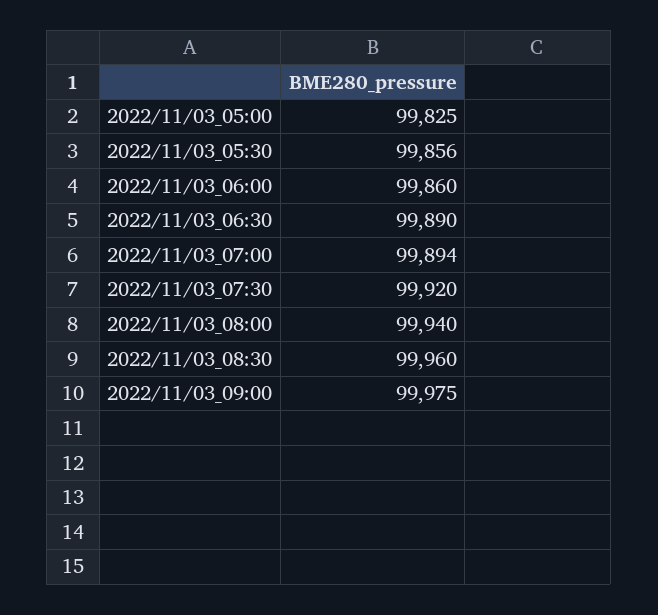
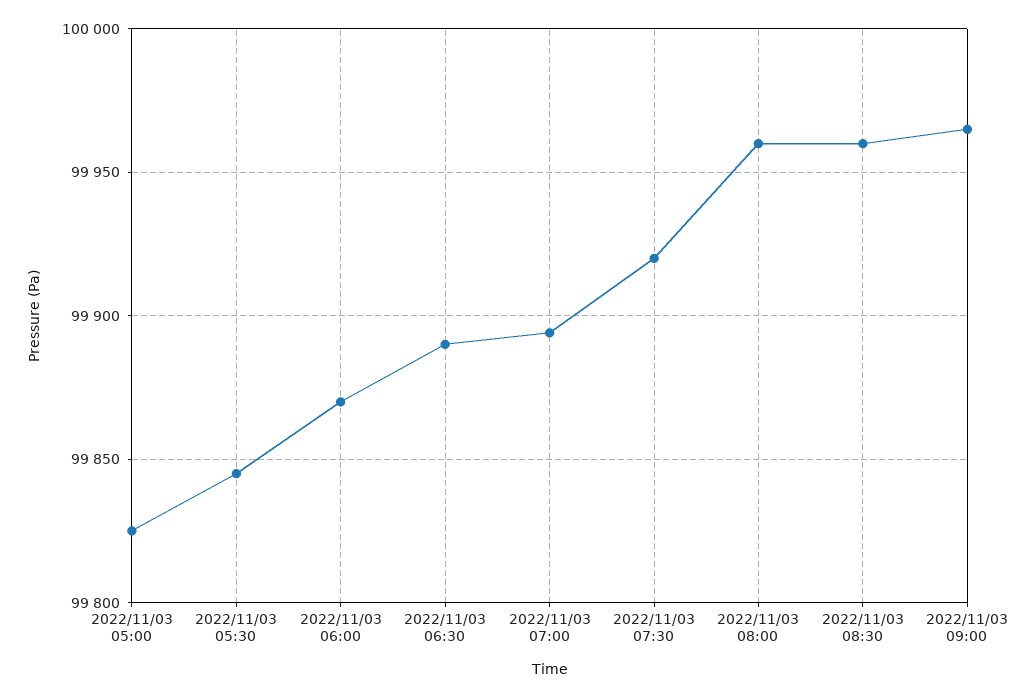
  {
    "2022/11/03_05:00": 99825,
-   "2022/11/03_05:30": 99856,
+   "2022/11/03_05:30": 99845,
-   "2022/11/03_06:00": 99860,
+   "2022/11/03_06:00": 99870,
    "2022/11/03_06:30": 99890,
    "2022/11/03_07:00": 99894,
    "2022/11/03_07:30": 99920,
-   "2022/11/03_08:00": 99940,
+   "2022/11/03_08:00": 99960,
    "2022/11/03_08:30": 99960,
-   "2022/11/03_09:00": 99975
+   "2022/11/03_09:00": 99965
  }

